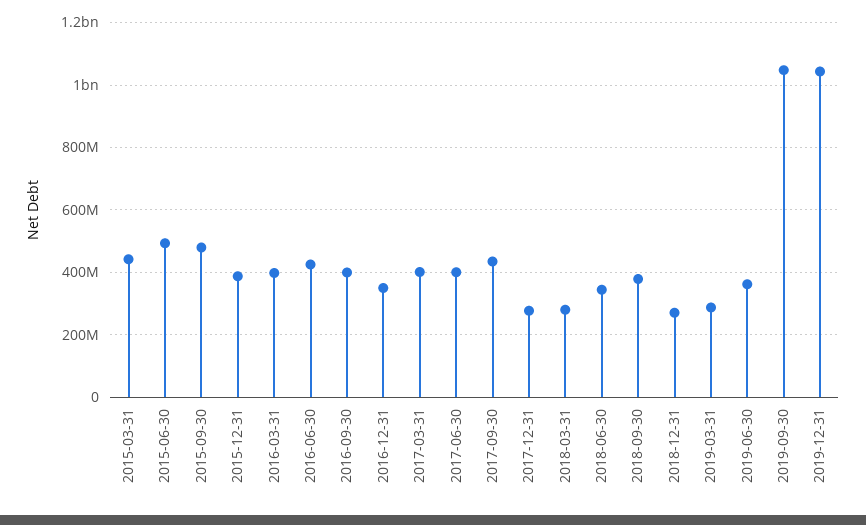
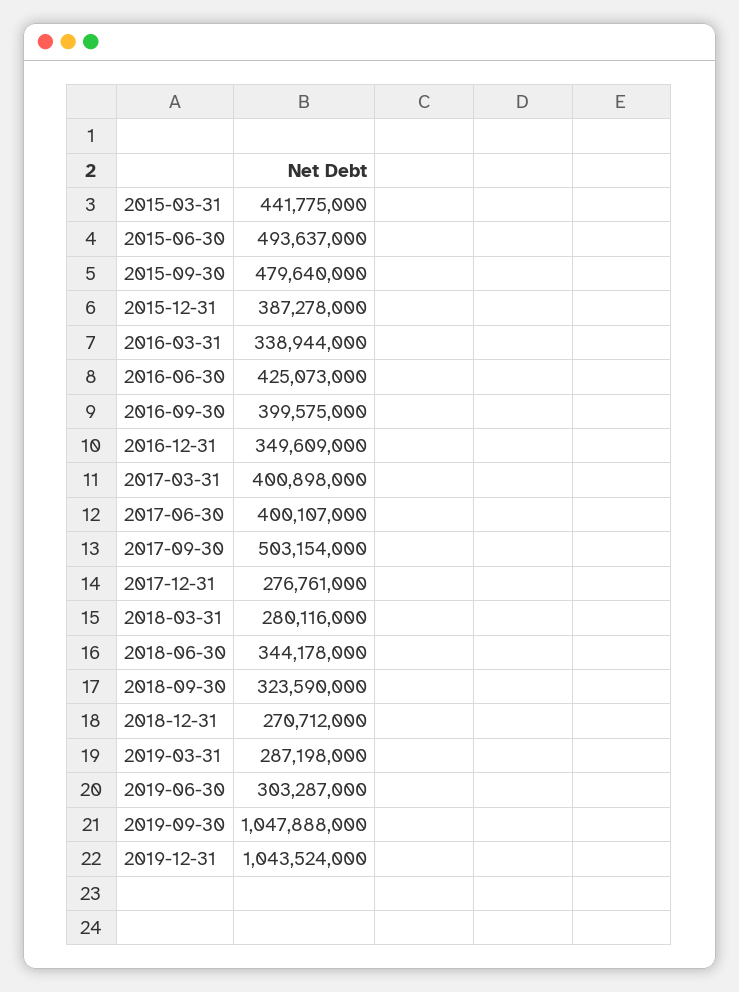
  {
    "2015-03-31": 441775000,
    "2015-06-30": 493637000,
    "2015-09-30": 479640000,
    "2015-12-31": 387278000,
-   "2016-03-31": 400000000,
+   "2016-03-31": 338944000,
    "2016-06-30": 425073000,
    "2016-09-30": 399575000,
    "2016-12-31": 349609000,
    "2017-03-31": 400898000,
    "2017-06-30": 400107000,
-   "2017-09-30": 440000000,
+   "2017-09-30": 503154000,
    "2017-12-31": 276761000,
    "2018-03-31": 280116000,
    "2018-06-30": 344178000,
-   "2018-09-30": 380000000,
+   "2018-09-30": 323590000,
    "2018-12-31": 270712000,
    "2019-03-31": 287198000,
-   "2019-06-30": 360000000,
+   "2019-06-30": 303287000,
    "2019-09-30": 1047888000,
    "2019-12-31": 1043524000
  }

